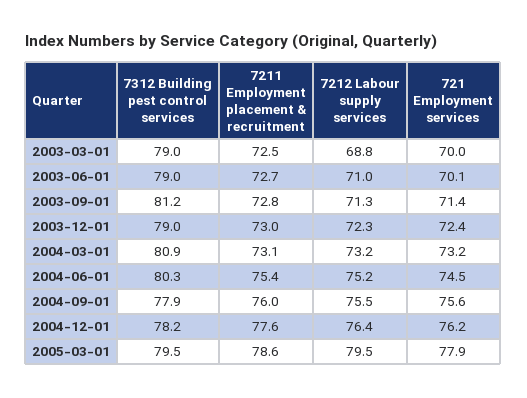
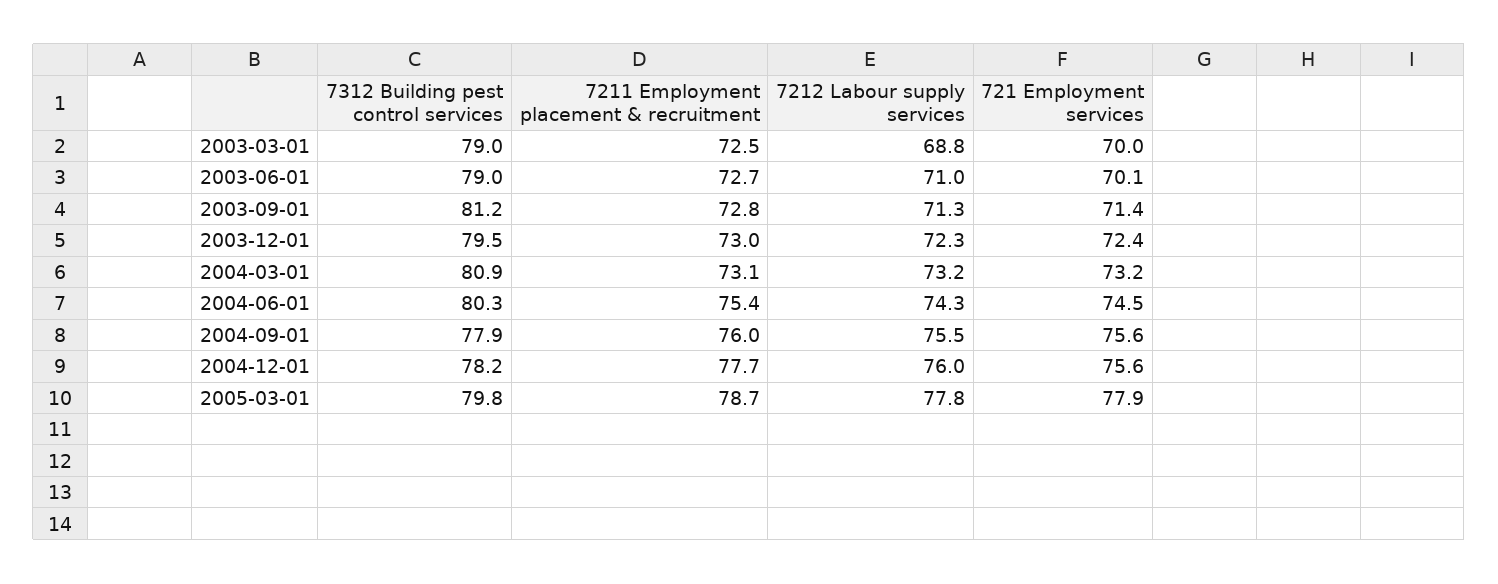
  {
    "7312 Building pest control services": {
      "2003-03-01": 79,
      "2003-06-01": 79,
      "2003-09-01": 81.2,
-     "2003-12-01": 79,
+     "2003-12-01": 79.5,
      "2004-03-01": 80.9,
      "2004-06-01": 80.3,
      "2004-09-01": 77.9,
      "2004-12-01": 78.2,
-     "2005-03-01": 79.5
+     "2005-03-01": 79.8
    },
    "7211 Employment placement & recruitment": {
      "2003-03-01": 72.5,
      "2003-06-01": 72.7,
      "2003-09-01": 72.8,
      "2003-12-01": 73,
      "2004-03-01": 73.1,
      "2004-06-01": 75.4,
      "2004-09-01": 76,
-     "2004-12-01": 77.6,
+     "2004-12-01": 77.7,
-     "2005-03-01": 78.6
+     "2005-03-01": 78.7
    },
    "7212 Labour supply services": {
      "2003-03-01": 68.8,
      "2003-06-01": 71,
      "2003-09-01": 71.3,
      "2003-12-01": 72.3,
      "2004-03-01": 73.2,
-     "2004-06-01": 75.2,
+     "2004-06-01": 74.3,
      "2004-09-01": 75.5,
-     "2004-12-01": 76.4,
+     "2004-12-01": 76,
-     "2005-03-01": 79.5
+     "2005-03-01": 77.8
    },
    "721 Employment services": {
      "2003-03-01": 70,
      "2003-06-01": 70.1,
      "2003-09-01": 71.4,
      "2003-12-01": 72.4,
      "2004-03-01": 73.2,
      "2004-06-01": 74.5,
      "2004-09-01": 75.6,
-     "2004-12-01": 76.2,
+     "2004-12-01": 75.6,
      "2005-03-01": 77.9
    }
  }

